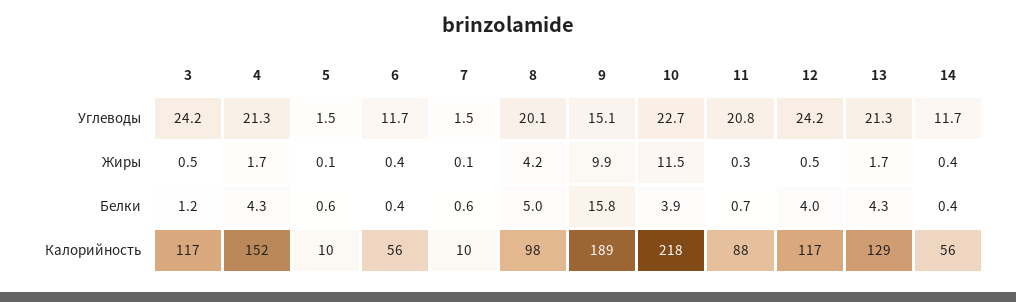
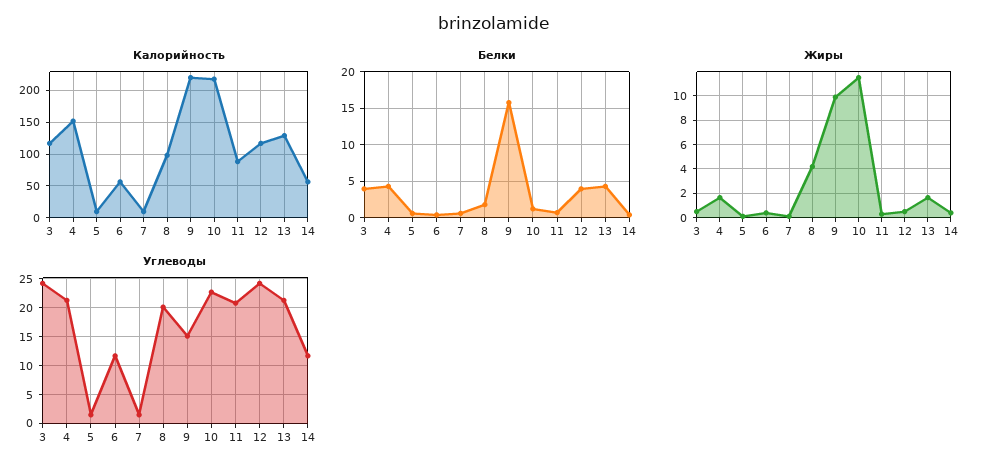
  {
    "Углеводы": {
      "3": 24.2,
      "4": 21.3,
      "5": 1.5,
      "6": 11.7,
      "7": 1.5,
      "8": 20.1,
      "9": 15.1,
      "10": 22.7,
      "11": 20.8,
      "12": 24.2,
      "13": 21.3,
      "14": 11.7
    },
    "Жиры": {
      "3": 0.5,
      "4": 1.7,
      "5": 0.1,
      "6": 0.4,
      "7": 0.1,
      "8": 4.2,
      "9": 9.9,
      "10": 11.5,
      "11": 0.3,
      "12": 0.5,
      "13": 1.7,
      "14": 0.4
    },
    "Белки": {
-     "3": 1.2,
+     "3": 4,
      "4": 4.3,
      "5": 0.6,
      "6": 0.4,
      "7": 0.6,
-     "8": 5,
+     "8": 2,
      "9": 15.8,
-     "10": 3.9,
+     "10": 1,
      "11": 0.7,
      "12": 4,
      "13": 4.3,
      "14": 0.4
    },
    "Калорийность": {
      "3": 117,
      "4": 152,
      "5": 10,
      "6": 56,
      "7": 10,
      "8": 98,
-     "9": 189,
+     "9": 220,
      "10": 218,
      "11": 88,
      "12": 117,
      "13": 129,
      "14": 56
    }
  }

